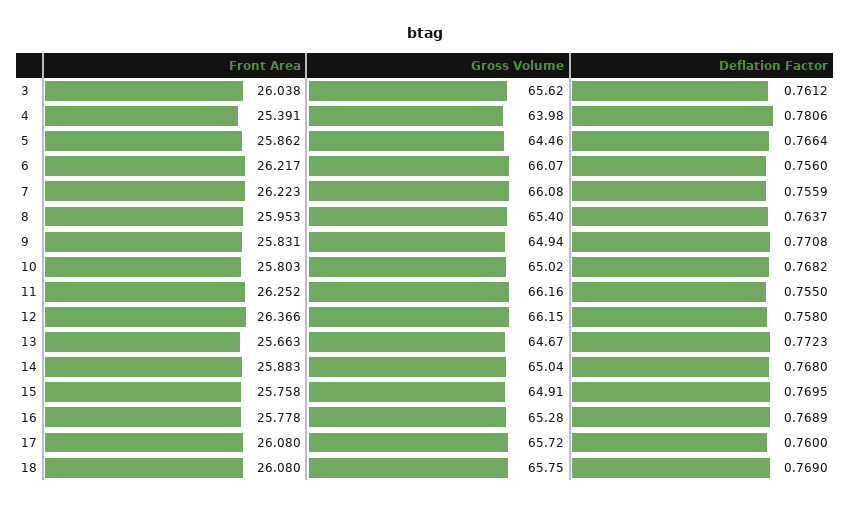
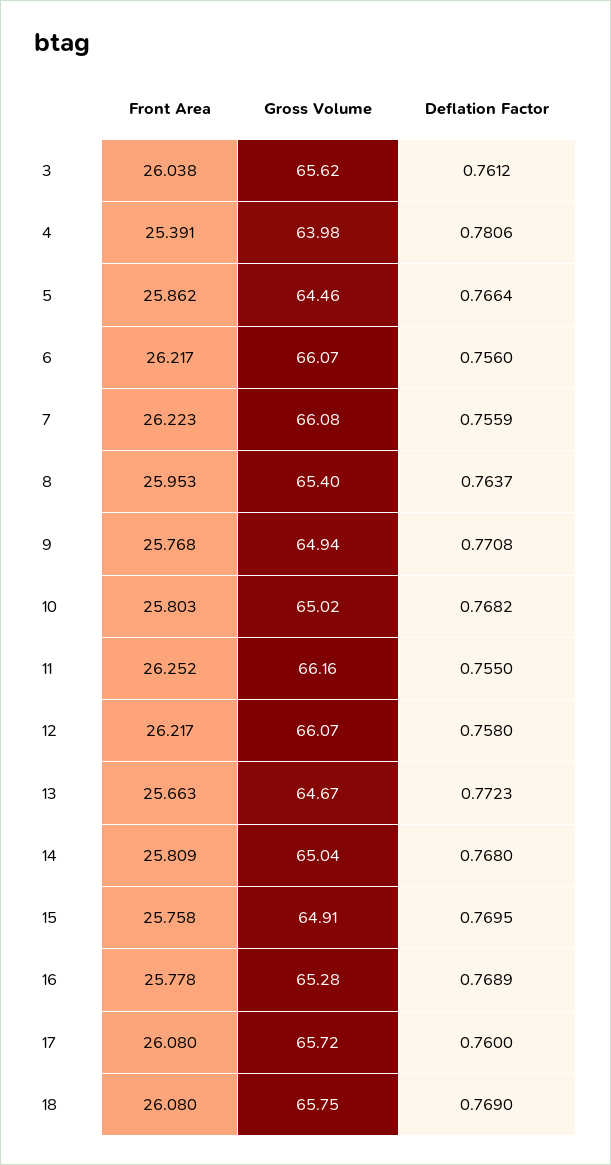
  {
    "Front Area": {
      "3": 26.038,
      "4": 25.391,
      "5": 25.862,
      "6": 26.217,
      "7": 26.223,
      "8": 25.953,
-     "9": 25.831,
+     "9": 25.768,
      "10": 25.803,
      "11": 26.252,
-     "12": 26.366,
+     "12": 26.217,
      "13": 25.663,
-     "14": 25.883,
+     "14": 25.809,
      "15": 25.758,
      "16": 25.778,
      "17": 26.08,
      "18": 26.08
    },
    "Gross Volume": {
      "3": 65.62,
      "4": 63.98,
      "5": 64.46,
      "6": 66.07,
      "7": 66.08,
      "8": 65.4,
      "9": 64.94,
      "10": 65.02,
      "11": 66.16,
-     "12": 66.15,
+     "12": 66.07,
      "13": 64.67,
      "14": 65.04,
      "15": 64.91,
      "16": 65.28,
      "17": 65.72,
      "18": 65.75
    },
    "Deflation Factor": {
      "3": 0.7612,
      "4": 0.7806,
      "5": 0.7664,
      "6": 0.756,
      "7": 0.7559,
      "8": 0.7637,
      "9": 0.7708,
      "10": 0.7682,
      "11": 0.755,
      "12": 0.758,
      "13": 0.7723,
      "14": 0.768,
      "15": 0.7695,
      "16": 0.7689,
      "17": 0.76,
      "18": 0.769
    }
  }

